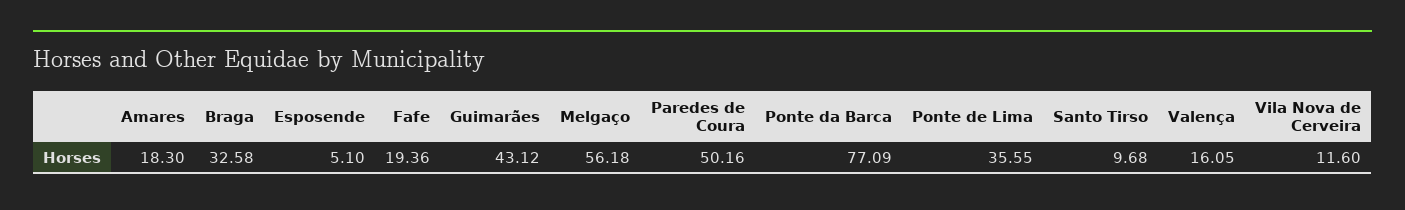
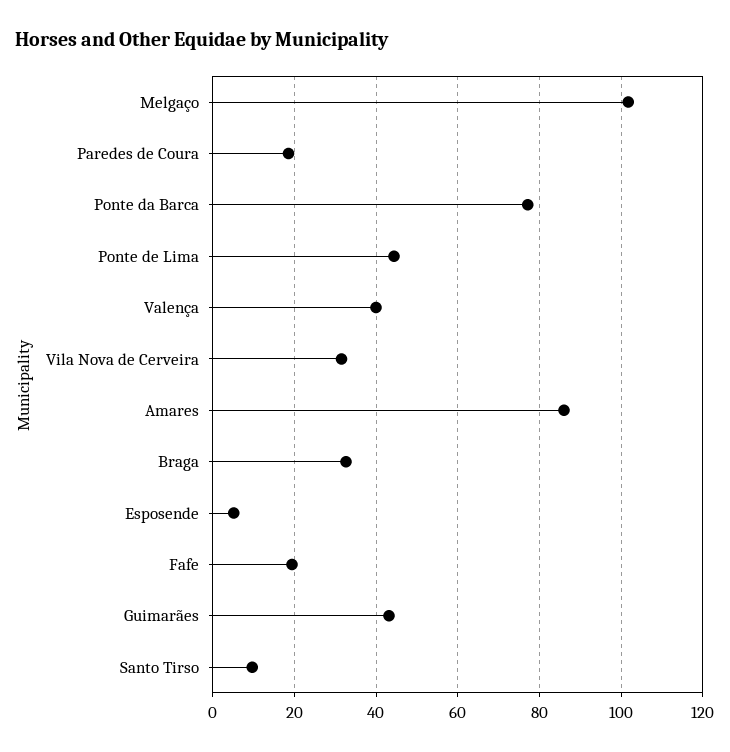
  {
-   "Amares": 18.3,
+   "Amares": 86,
    "Braga": 32.58,
    "Esposende": 5.1,
    "Fafe": 19.36,
    "Guimarães": 43.12,
-   "Melgaço": 56.18,
+   "Melgaço": 102,
-   "Paredes de Coura": 50.16,
+   "Paredes de Coura": 18,
    "Ponte da Barca": 77.09,
-   "Ponte de Lima": 35.55,
+   "Ponte de Lima": 44,
    "Santo Tirso": 9.68,
-   "Valença": 16.05,
+   "Valença": 40,
-   "Vila Nova de Cerveira": 11.6
+   "Vila Nova de Cerveira": 32
  }

